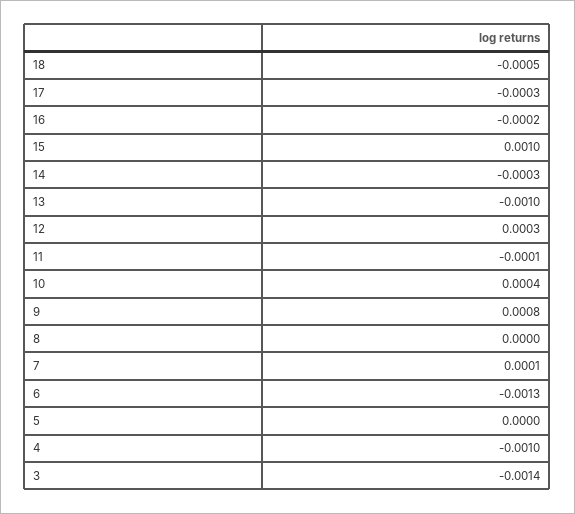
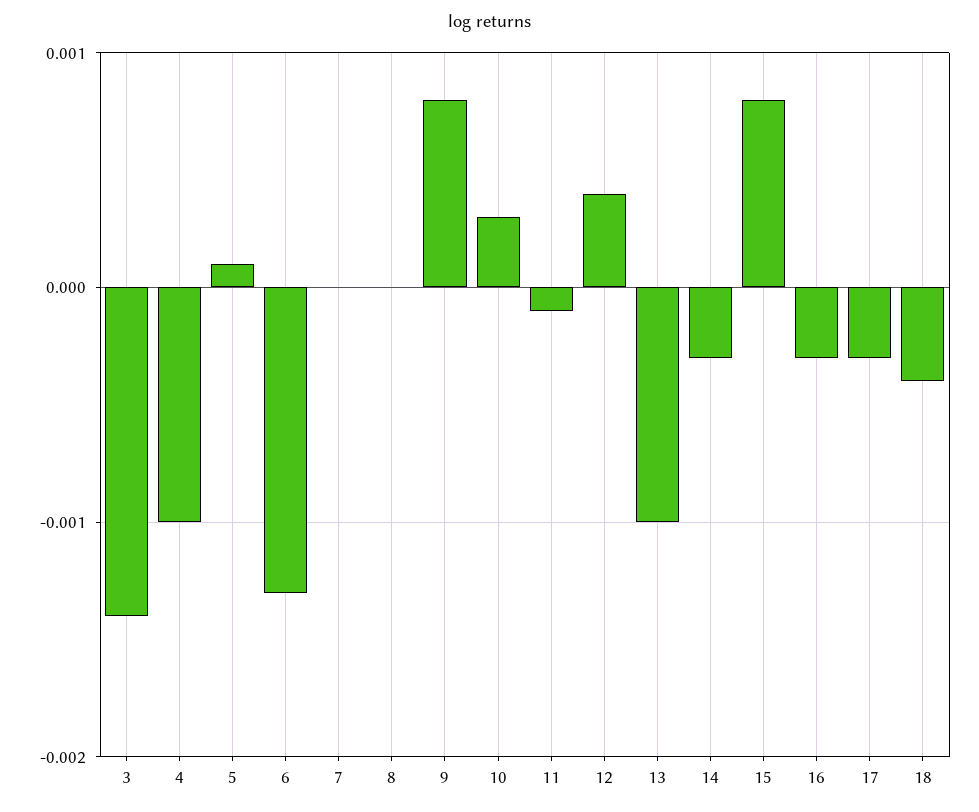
  {
-   "18": -0.0005,
+   "18": -0.0004,
    "17": -0.0003,
-   "16": -0.0002,
+   "16": -0.0003,
-   "15": 0.001,
+   "15": 0.0008,
    "14": -0.0003,
    "13": -0.001,
-   "12": 0.0003,
+   "12": 0.0004,
    "11": -0.0001,
-   "10": 0.0004,
+   "10": 0.0003,
    "9": 0.0008,
    "8": 0,
-   "7": 0.0001,
+   "7": 0,
    "6": -0.0013,
-   "5": 0,
+   "5": 0.0001,
    "4": -0.001,
    "3": -0.0014
  }

